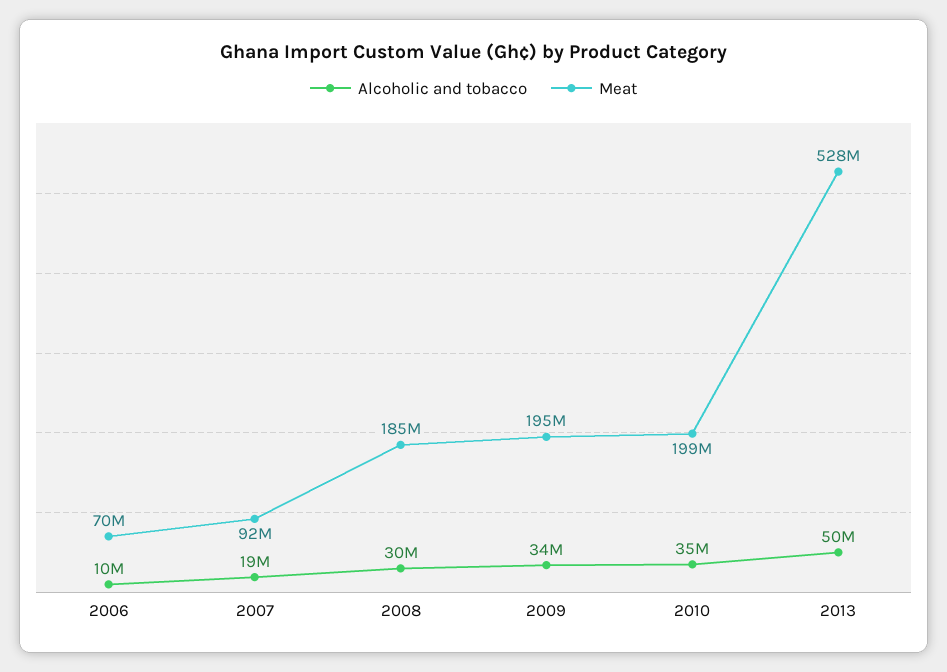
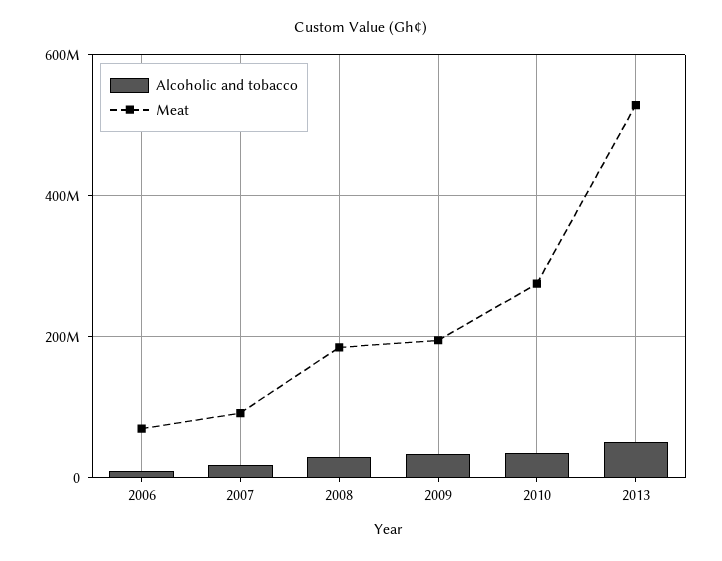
  {
    "Alcoholic and tobacco": {
      "2006": 10000000,
      "2007": 19000000,
      "2008": 30000000,
      "2009": 34000000,
      "2010": 35000000,
      "2013": 50000000
    },
    "Meat": {
      "2006": 70000000,
      "2007": 92000000,
      "2008": 185000000,
      "2009": 195000000,
-     "2010": 199000000,
+     "2010": 280000000,
      "2013": 528000000
    }
  }

